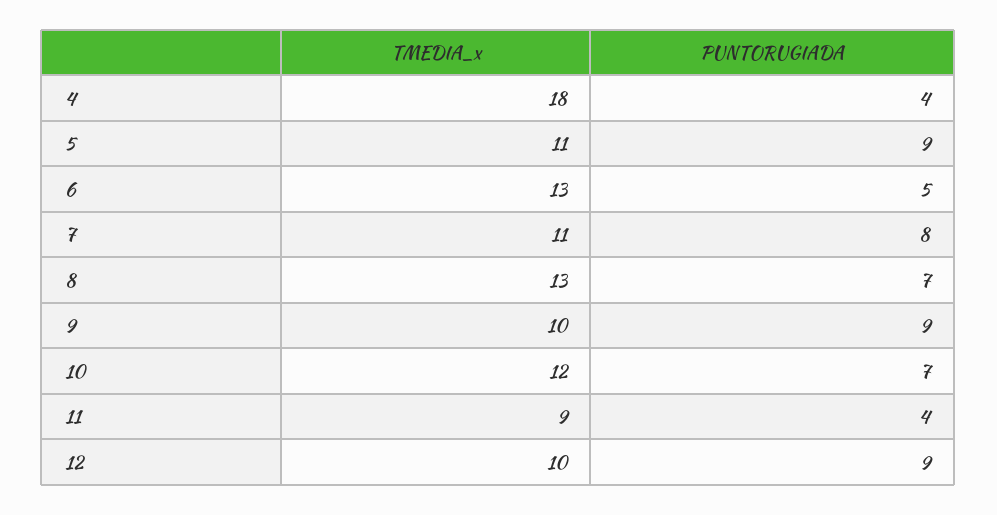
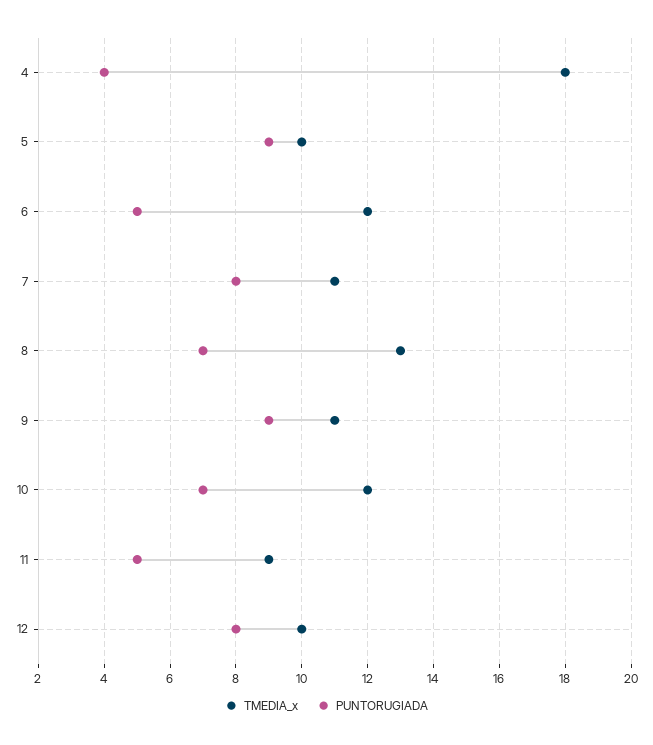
  {
    "TMEDIA_x": {
      "4": 18,
-     "5": 11,
+     "5": 10,
-     "6": 13,
+     "6": 12,
      "7": 11,
      "8": 13,
-     "9": 10,
+     "9": 11,
      "10": 12,
      "11": 9,
      "12": 10
    },
    "PUNTORUGIADA": {
      "4": 4,
      "5": 9,
      "6": 5,
      "7": 8,
      "8": 7,
      "9": 9,
      "10": 7,
-     "11": 4,
+     "11": 5,
-     "12": 9
+     "12": 8
    }
  }

